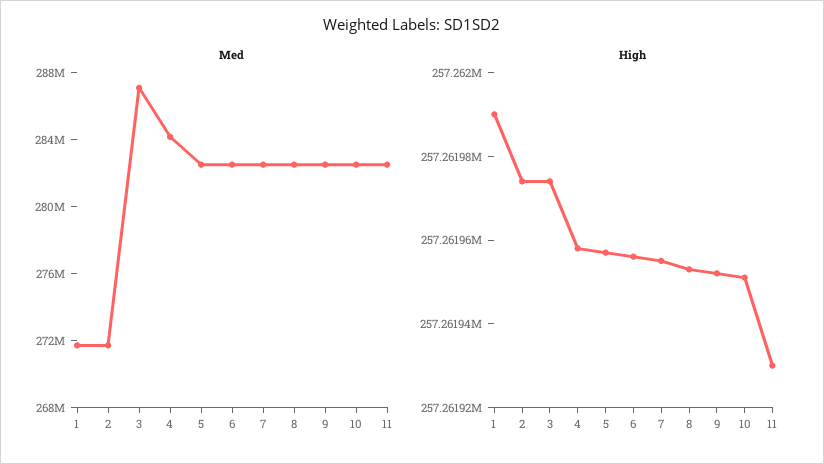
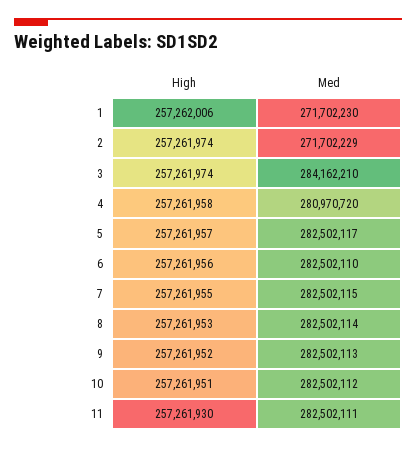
  {
    "Med": {
      "1": 271702230,
      "2": 271702229,
-     "3": 287000000,
+     "3": 284162210,
-     "4": 284000000,
+     "4": 280970720,
      "5": 282502117,
      "6": 282502110,
      "7": 282502115,
      "8": 282502114,
      "9": 282502113,
      "10": 282502112,
      "11": 282502111
    },
    "High": {
-     "1": 257261990,
+     "1": 257262006,
      "2": 257261974,
      "3": 257261974,
      "4": 257261958,
      "5": 257261957,
      "6": 257261956,
      "7": 257261955,
      "8": 257261953,
      "9": 257261952,
      "10": 257261951,
      "11": 257261930
    }
  }

